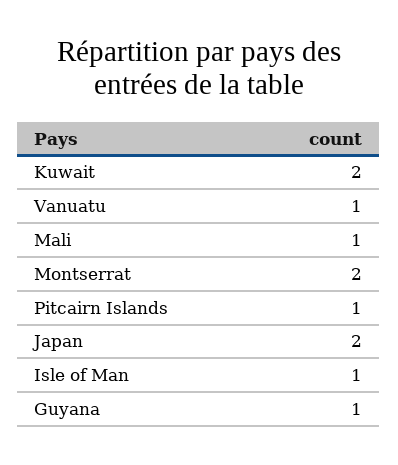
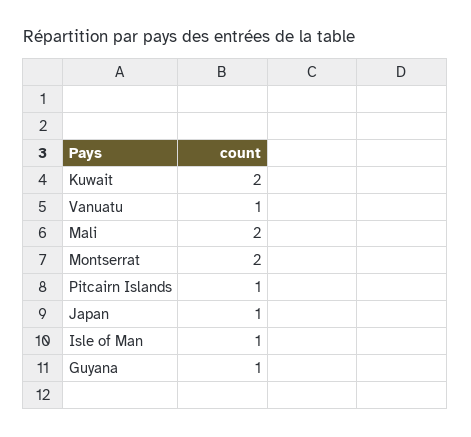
  {
    "Kuwait": 2,
    "Vanuatu": 1,
-   "Mali": 1,
+   "Mali": 2,
    "Montserrat": 2,
    "Pitcairn Islands": 1,
-   "Japan": 2,
+   "Japan": 1,
    "Isle of Man": 1,
    "Guyana": 1
  }

